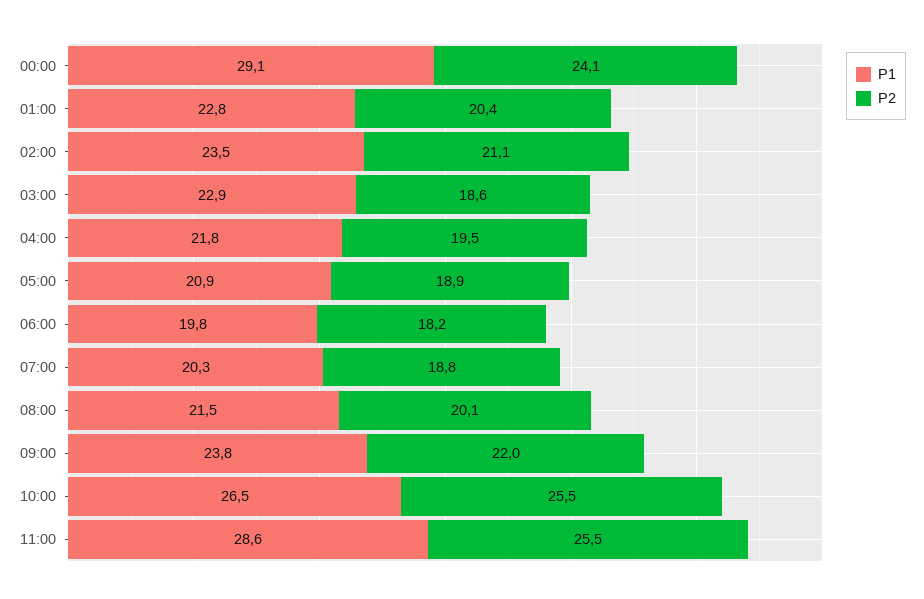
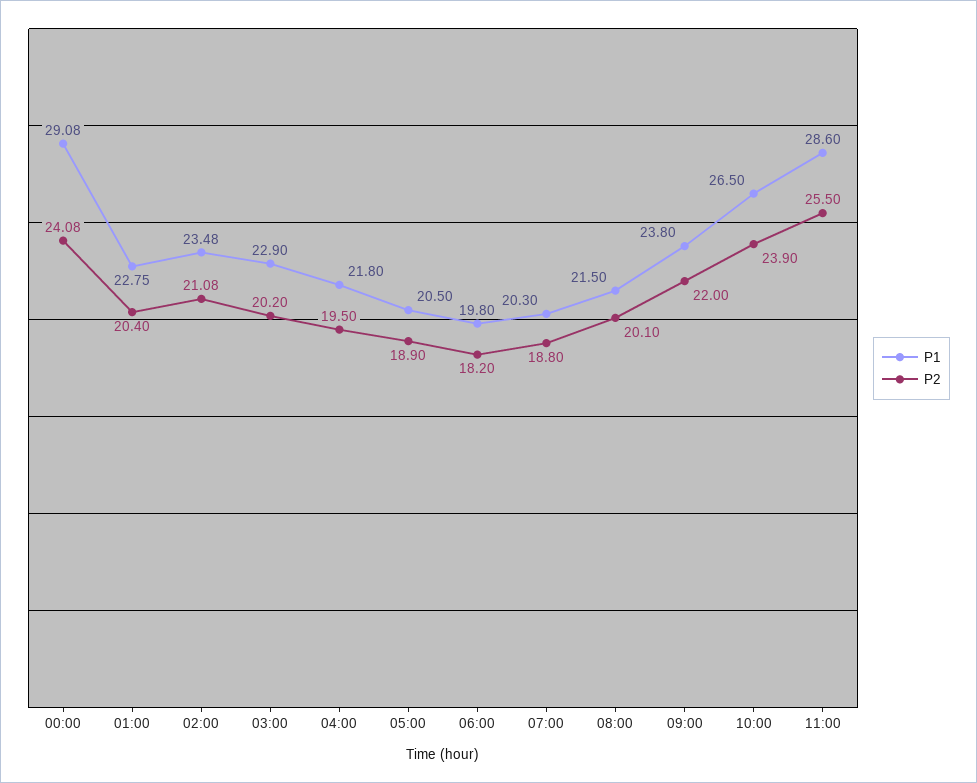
  {
    "P1": {
      "00:00": 29.08,
      "01:00": 22.75,
      "02:00": 23.48,
      "03:00": 22.9,
      "04:00": 21.8,
-     "05:00": 20.9,
+     "05:00": 20.5,
      "06:00": 19.8,
      "07:00": 20.3,
      "08:00": 21.5,
      "09:00": 23.8,
      "10:00": 26.5,
      "11:00": 28.6
    },
    "P2": {
      "00:00": 24.08,
      "01:00": 20.4,
      "02:00": 21.08,
-     "03:00": 18.6,
+     "03:00": 20.2,
      "04:00": 19.5,
      "05:00": 18.9,
      "06:00": 18.2,
      "07:00": 18.8,
      "08:00": 20.1,
      "09:00": 22,
-     "10:00": 25.5,
+     "10:00": 23.9,
      "11:00": 25.5
    }
  }

